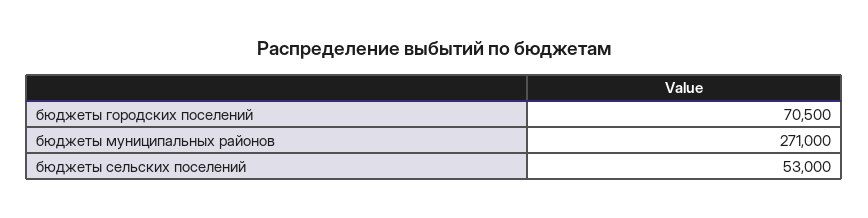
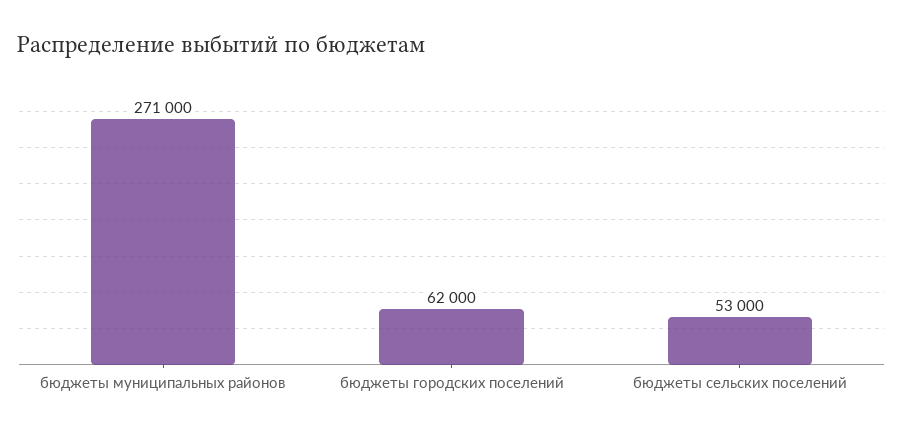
  {
-   "бюджеты городских поселений": 70500,
+   "бюджеты городских поселений": 62000,
    "бюджеты муниципальных районов": 271000,
    "бюджеты сельских поселений": 53000
  }

